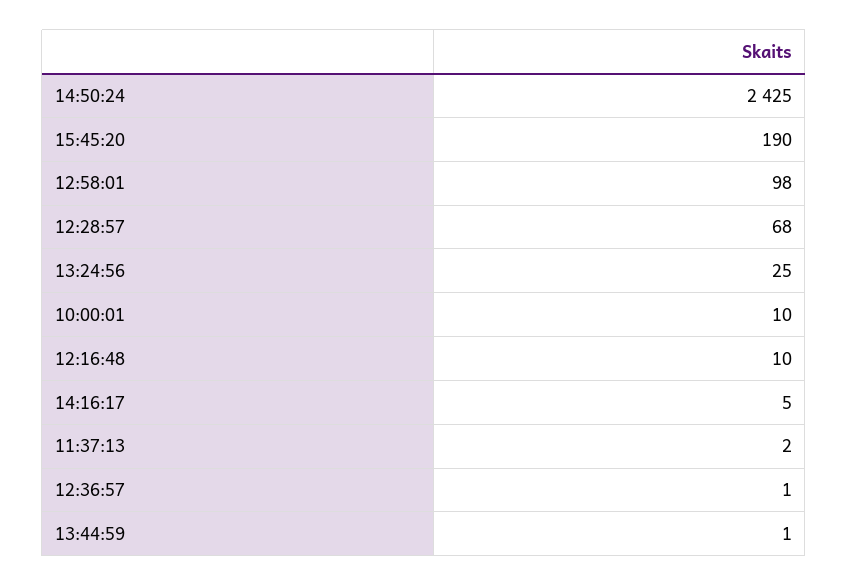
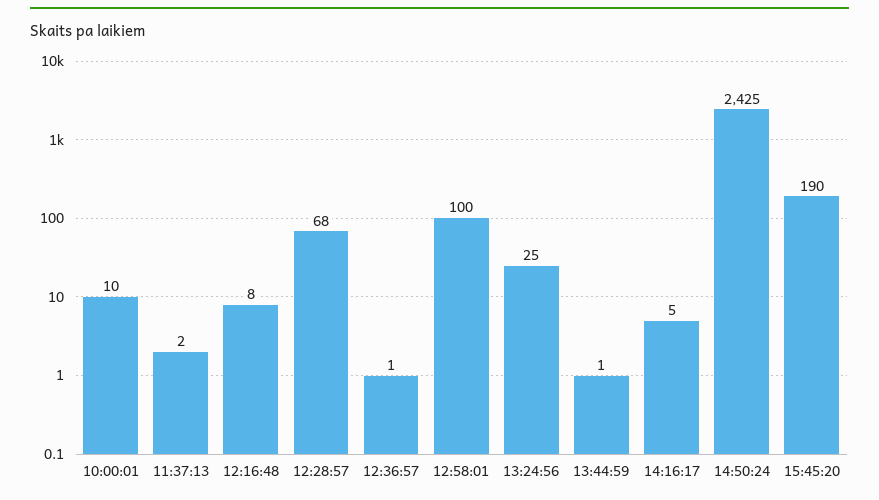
  {
    "14:50:24": 2425,
    "15:45:20": 190,
-   "12:58:01": 98,
+   "12:58:01": 100,
    "12:28:57": 68,
    "13:24:56": 25,
    "10:00:01": 10,
-   "12:16:48": 10,
+   "12:16:48": 8,
    "14:16:17": 5,
    "11:37:13": 2,
    "12:36:57": 1,
    "13:44:59": 1
  }

